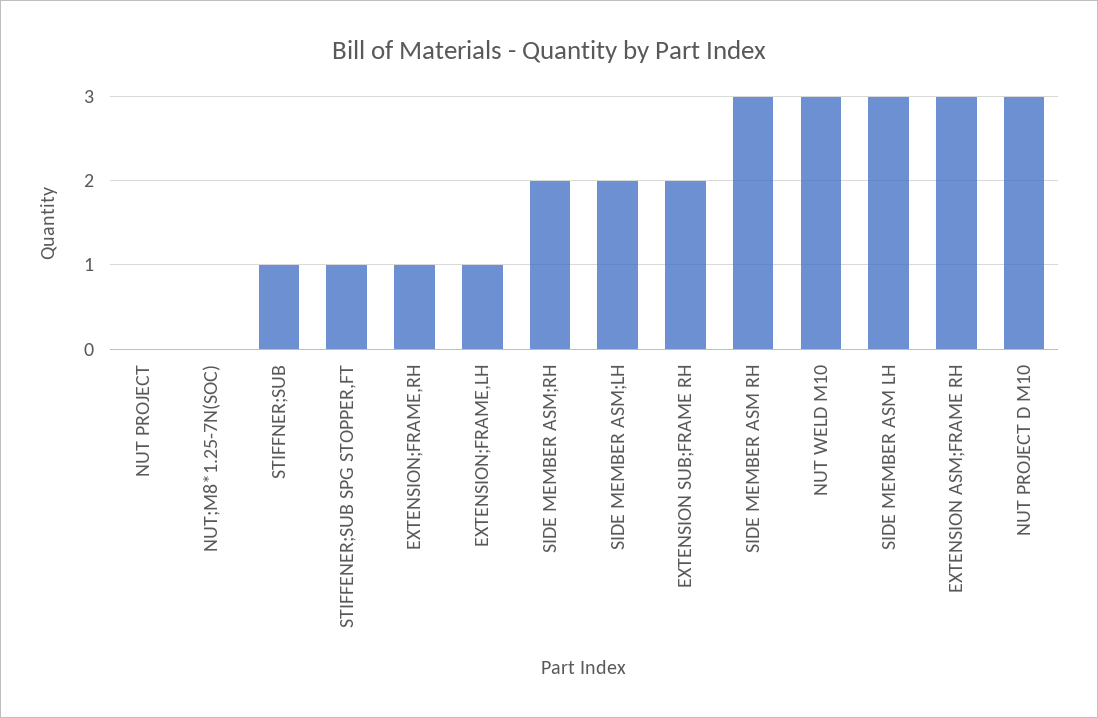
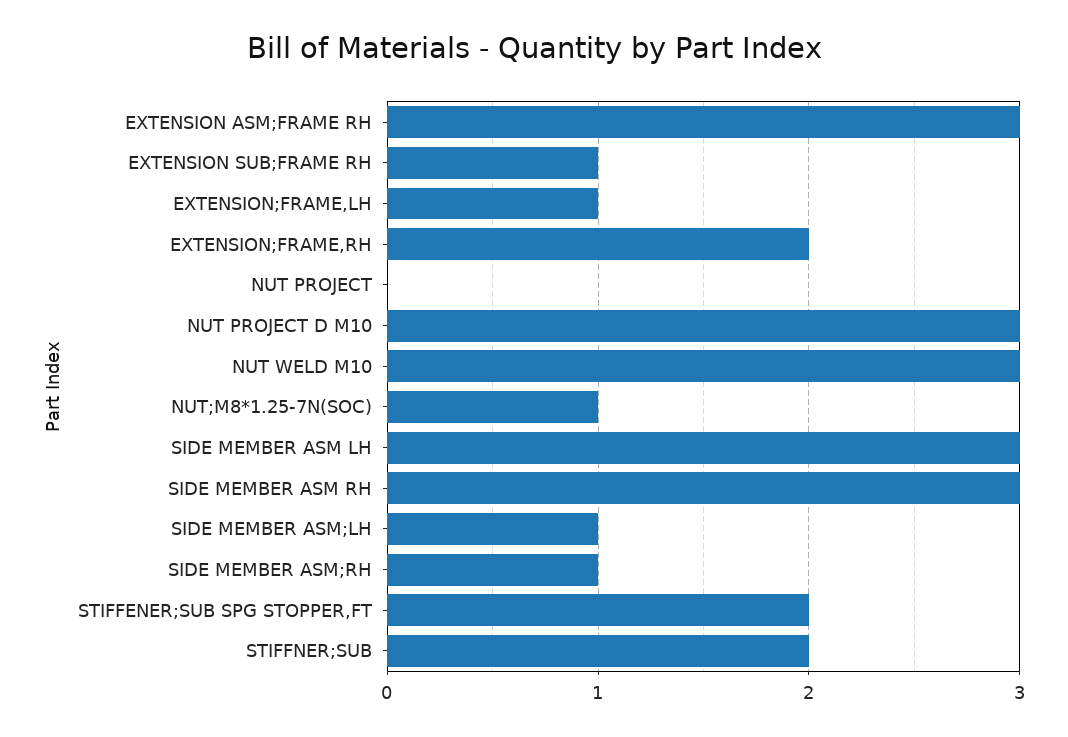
  {
    "NUT PROJECT": 0,
-   "NUT;M8*1.25-7N(SOC)": 0,
+   "NUT;M8*1.25-7N(SOC)": 1,
-   "STIFFNER;SUB": 1,
+   "STIFFNER;SUB": 2,
-   "STIFFENER;SUB SPG STOPPER,FT": 1,
+   "STIFFENER;SUB SPG STOPPER,FT": 2,
-   "EXTENSION;FRAME,RH": 1,
+   "EXTENSION;FRAME,RH": 2,
    "EXTENSION;FRAME,LH": 1,
-   "SIDE MEMBER ASM;RH": 2,
+   "SIDE MEMBER ASM;RH": 1,
-   "SIDE MEMBER ASM;LH": 2,
+   "SIDE MEMBER ASM;LH": 1,
-   "EXTENSION SUB;FRAME RH": 2,
+   "EXTENSION SUB;FRAME RH": 1,
    "SIDE MEMBER ASM RH": 3,
    "NUT WELD M10": 3,
    "SIDE MEMBER ASM LH": 3,
    "EXTENSION ASM;FRAME RH": 3,
    "NUT PROJECT D M10": 3
  }

